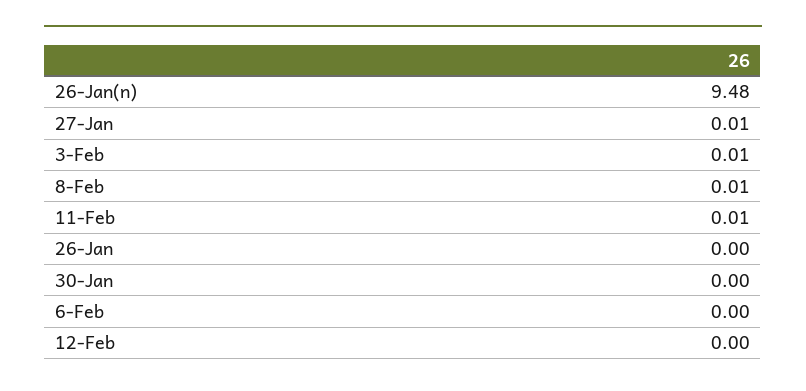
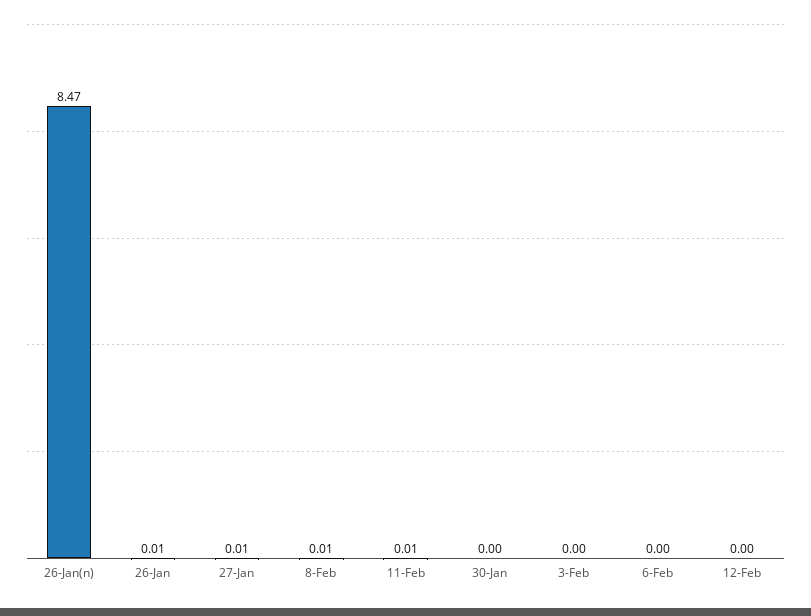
  {
-   "26-Jan(n)": 9.48,
+   "26-Jan(n)": 8.47,
    "27-Jan": 0.01,
-   "3-Feb": 0.01,
+   "3-Feb": 0,
    "8-Feb": 0.01,
    "11-Feb": 0.01,
-   "26-Jan": 0,
+   "26-Jan": 0.01,
    "30-Jan": 0,
    "6-Feb": 0,
    "12-Feb": 0
  }

